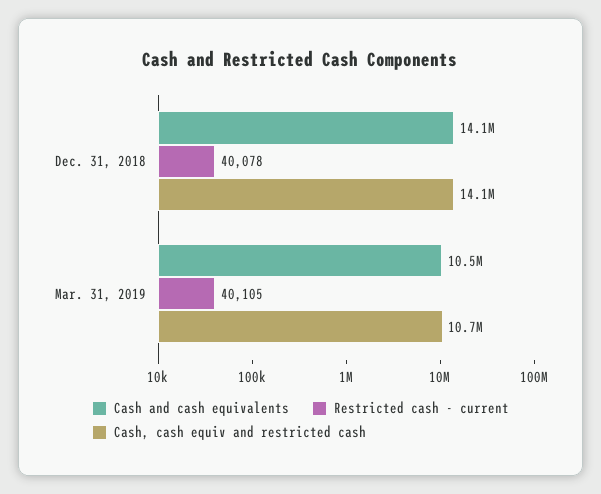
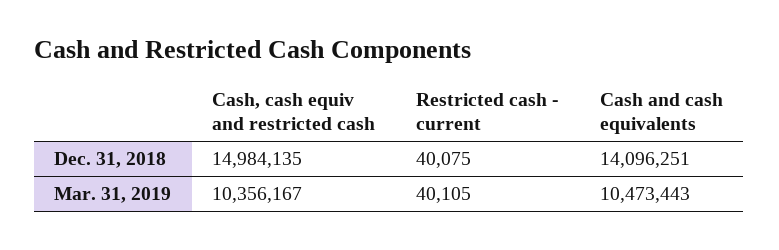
  {
    "Cash and cash equivalents": {
      "Dec. 31, 2018": 14096251,
      "Mar. 31, 2019": 10473443
    },
    "Restricted cash - current": {
-     "Dec. 31, 2018": 40078,
+     "Dec. 31, 2018": 40075,
      "Mar. 31, 2019": 40105
    },
    "Cash, cash equiv and restricted cash": {
-     "Dec. 31, 2018": 14100000,
+     "Dec. 31, 2018": 14984135,
-     "Mar. 31, 2019": 10700000
+     "Mar. 31, 2019": 10356167
    }
  }

